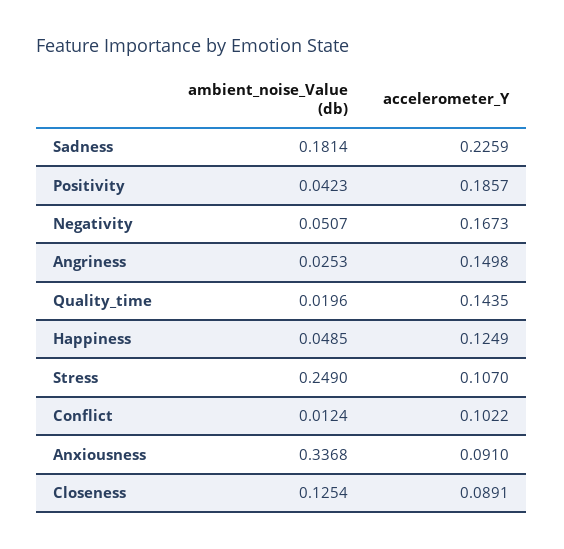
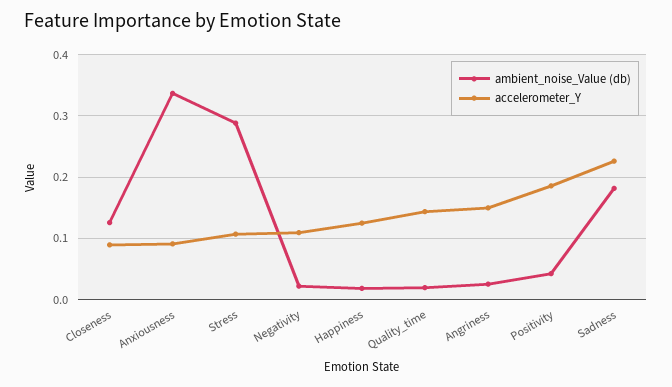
  {
    "ambient_noise_Value (db)": {
      "Sadness": 0.1814,
      "Positivity": 0.0423,
-     "Negativity": 0.0507,
+     "Negativity": 0.02,
      "Angriness": 0.0253,
      "Quality_time": 0.0196,
-     "Happiness": 0.0485,
+     "Happiness": 0.02,
-     "Stress": 0.249,
+     "Stress": 0.29,
-     "Conflict": 0.0124,
      "Anxiousness": 0.3368,
      "Closeness": 0.1254
    },
    "accelerometer_Y": {
      "Sadness": 0.2259,
      "Positivity": 0.1857,
-     "Negativity": 0.1673,
+     "Negativity": 0.11,
      "Angriness": 0.1498,
      "Quality_time": 0.1435,
      "Happiness": 0.1249,
      "Stress": 0.107,
-     "Conflict": 0.1022,
      "Anxiousness": 0.091,
      "Closeness": 0.0891
    }
  }

